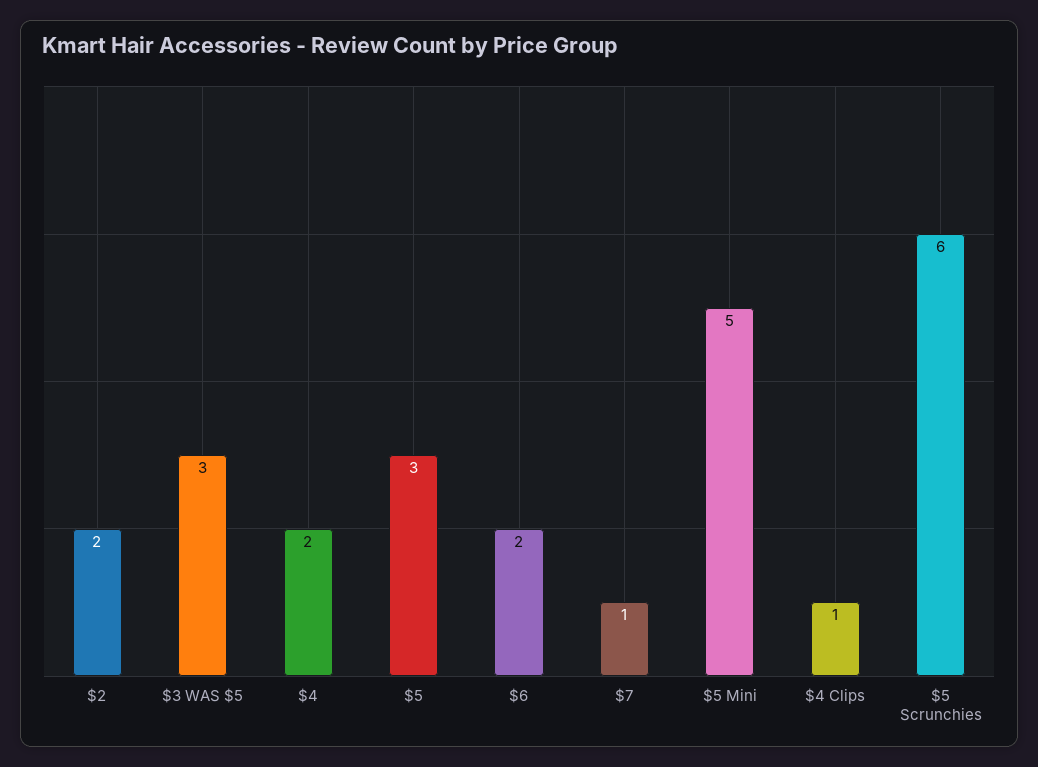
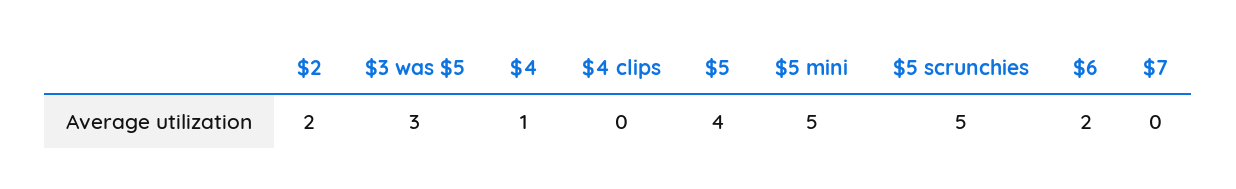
  {
    "$2": 2,
    "$3 WAS $5": 3,
-   "$4": 2,
+   "$4": 1,
-   "$5": 3,
+   "$5": 4,
    "$6": 2,
-   "$7": 1,
+   "$7": 0,
    "$5 Mini": 5,
-   "$4 Clips": 1,
+   "$4 Clips": 0,
-   "$5 Scrunchies": 6
+   "$5 Scrunchies": 5
  }

